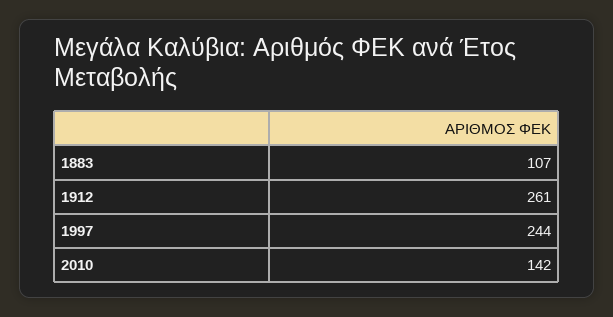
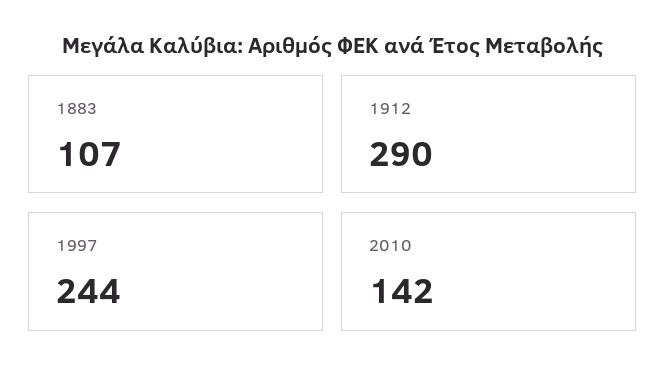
  {
    "1883": 107,
-   "1912": 261,
+   "1912": 290,
    "1997": 244,
    "2010": 142
  }

